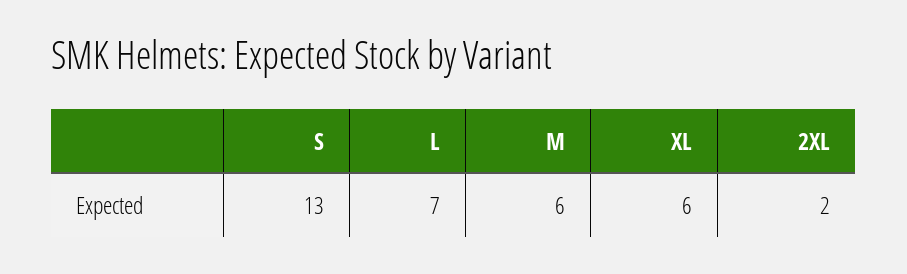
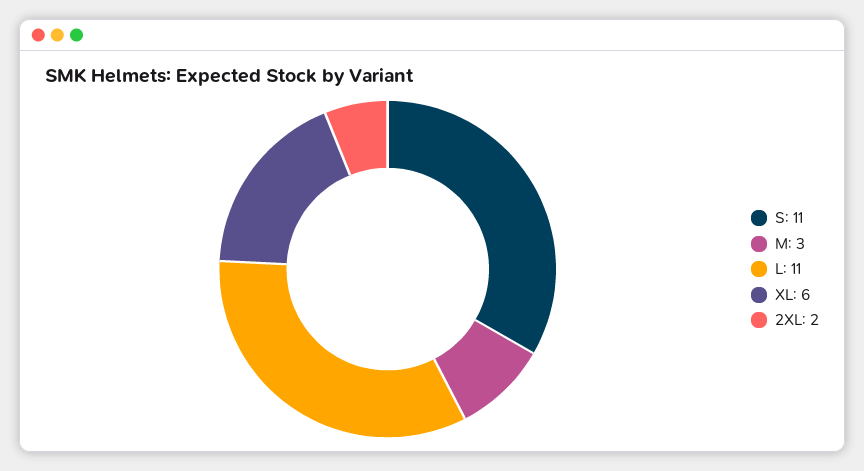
  {
-   "S": 13,
+   "S": 11,
-   "L": 7,
+   "L": 11,
-   "M": 6,
+   "M": 3,
    "XL": 6,
    "2XL": 2
  }

